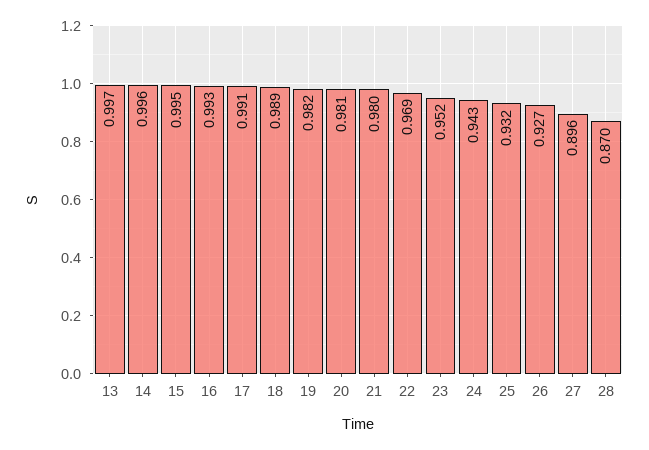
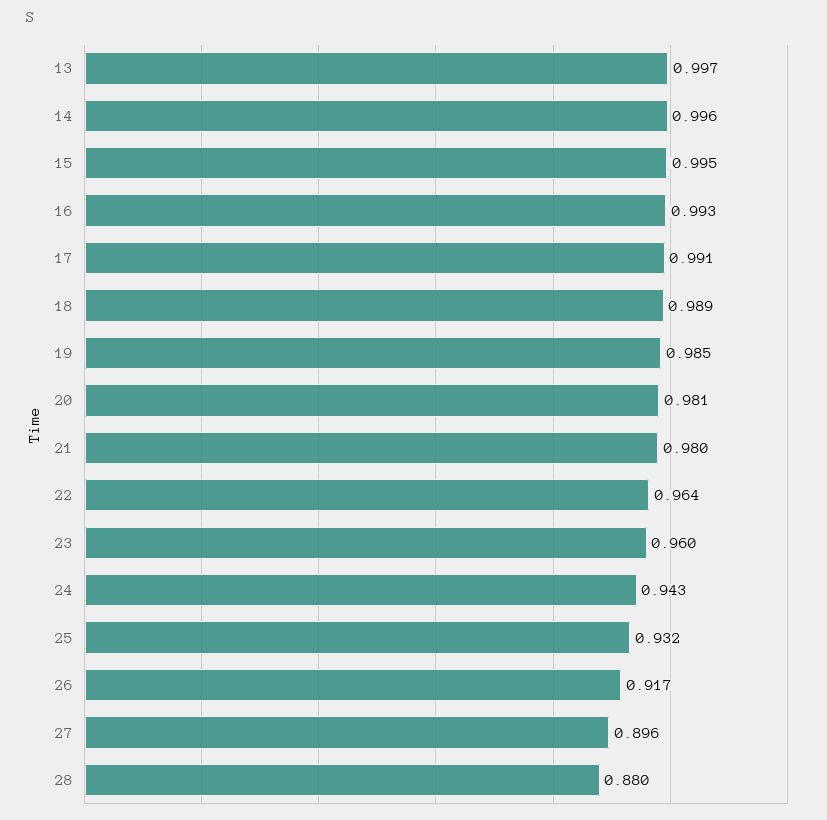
  {
    "13": 0.997,
    "14": 0.996,
    "15": 0.995,
    "16": 0.993,
    "17": 0.991,
    "18": 0.989,
-   "19": 0.982,
+   "19": 0.985,
    "20": 0.981,
    "21": 0.98,
-   "22": 0.969,
+   "22": 0.964,
-   "23": 0.952,
+   "23": 0.96,
    "24": 0.943,
    "25": 0.932,
-   "26": 0.927,
+   "26": 0.917,
    "27": 0.896,
-   "28": 0.87
+   "28": 0.88
  }

